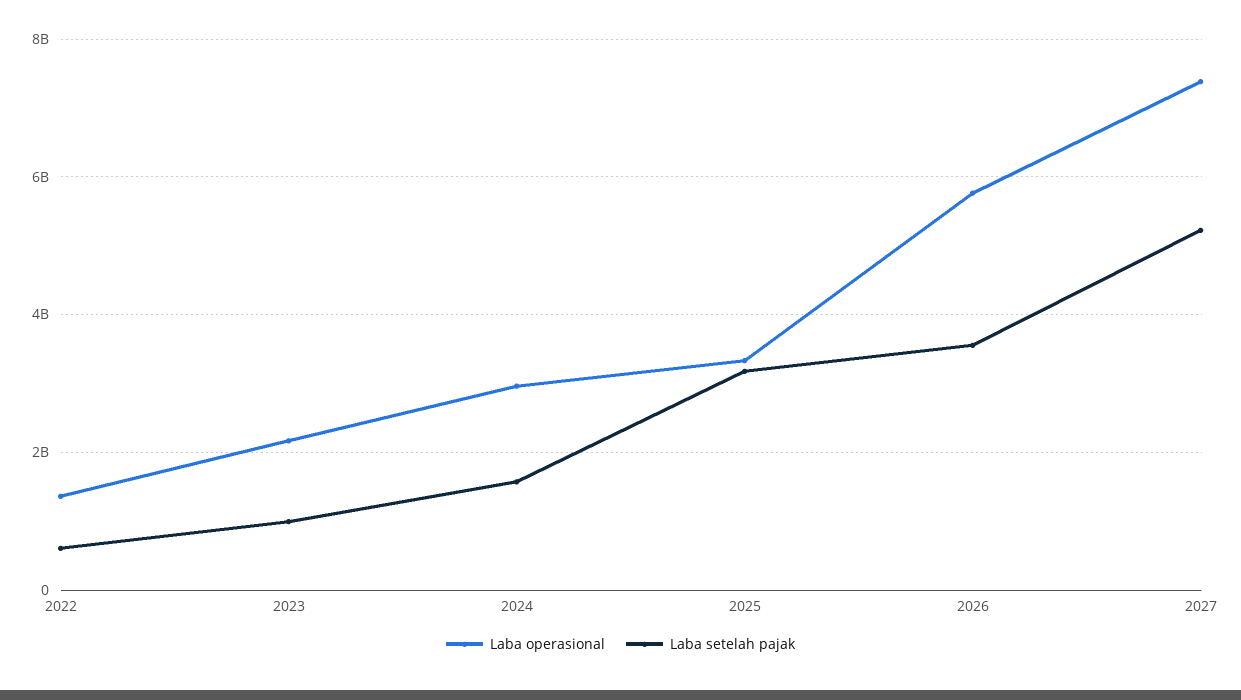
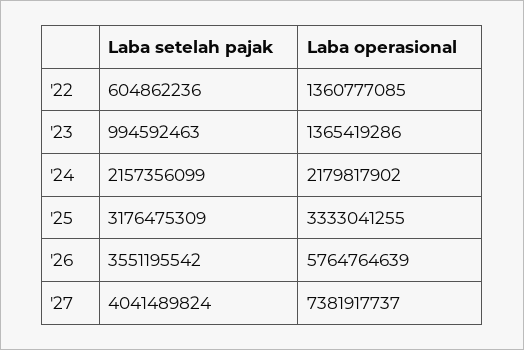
  {
    "Laba operasional": {
      "2022": 1360777085,
-     "2023": 2200000000,
+     "2023": 1365419286,
-     "2024": 3000000000,
+     "2024": 2179817902,
      "2025": 3333041255,
      "2026": 5764764639,
      "2027": 7381917737
    },
    "Laba setelah pajak": {
      "2022": 604862236,
      "2023": 994592463,
-     "2024": 1600000000,
+     "2024": 2157356099,
      "2025": 3176475309,
      "2026": 3551195542,
-     "2027": 5200000000
+     "2027": 4041489824
    }
  }

